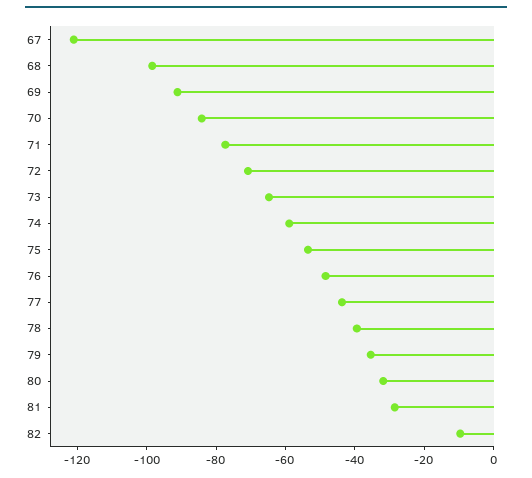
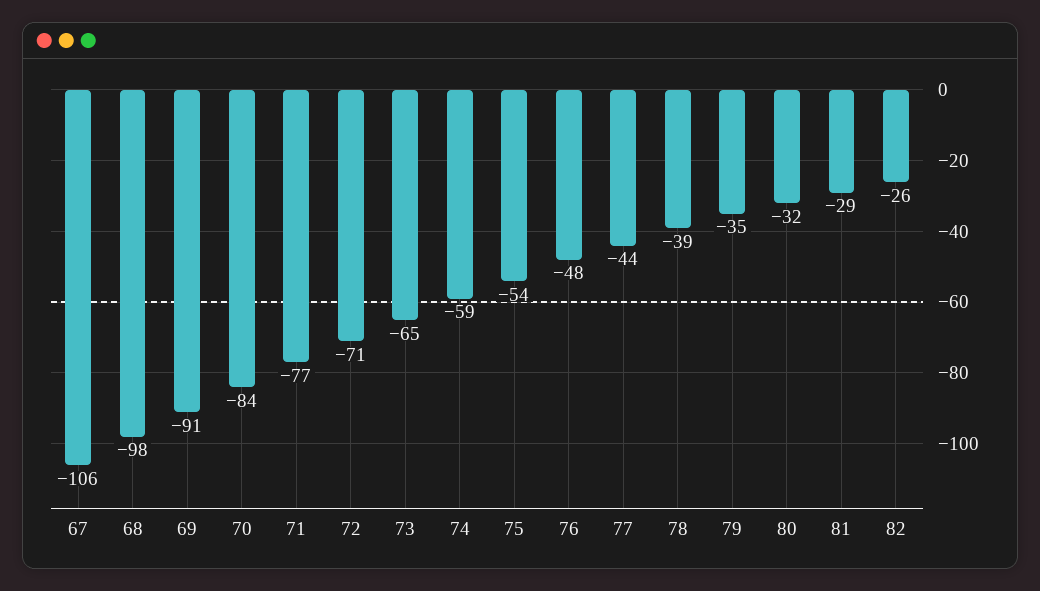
  {
-   "67": -120,
+   "67": -106,
    "68": -98,
    "69": -91,
    "70": -84,
    "71": -77,
    "72": -71,
    "73": -65,
    "74": -59,
    "75": -54,
    "76": -48,
    "77": -44,
    "78": -39,
    "79": -35,
    "80": -32,
    "81": -29,
-   "82": -10
+   "82": -26
  }

